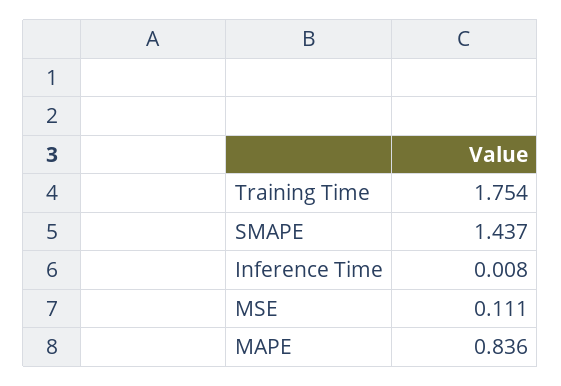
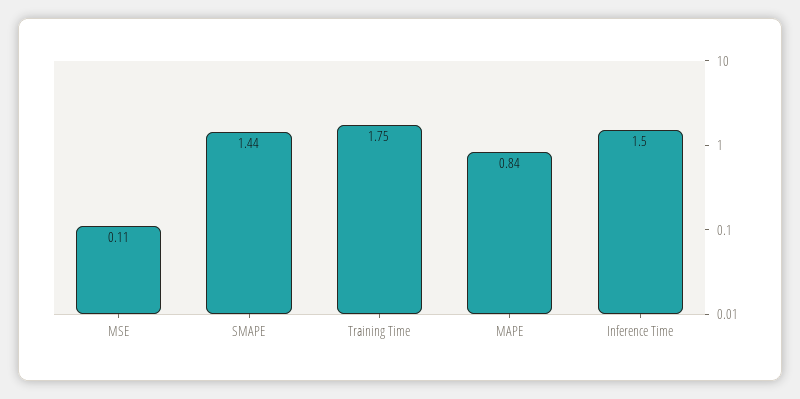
  {
    "Training Time": 1.754,
    "SMAPE": 1.437,
-   "Inference Time": 0.008,
+   "Inference Time": 1.5,
    "MSE": 0.111,
    "MAPE": 0.836
  }

